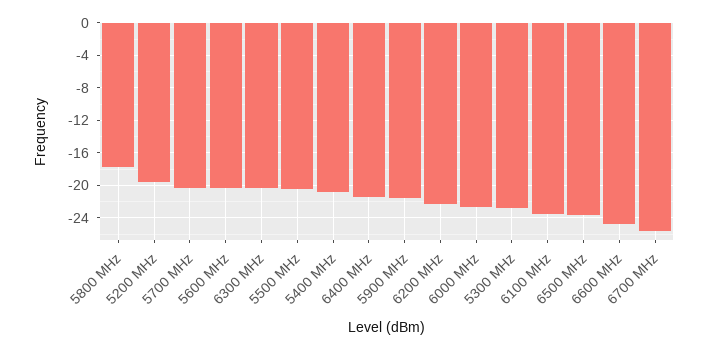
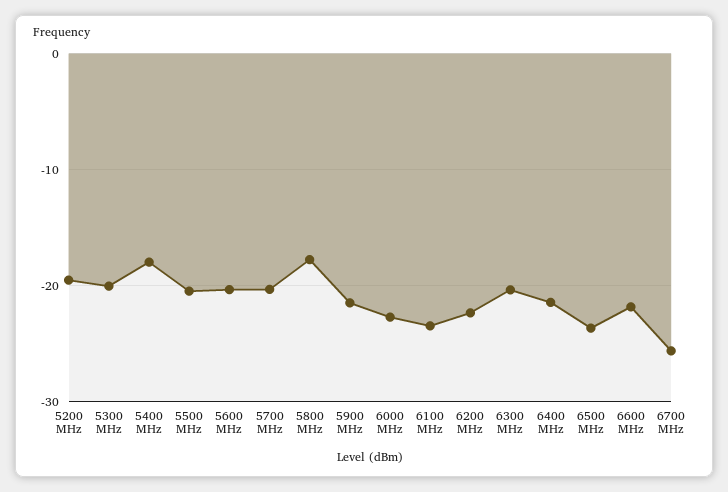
  {
    "5800 MHz": -18,
    "5200 MHz": -20,
    "5700 MHz": -20,
    "5600 MHz": -20,
    "6300 MHz": -20,
    "5500 MHz": -20,
-   "5400 MHz": -21,
+   "5400 MHz": -18,
    "6400 MHz": -21,
    "5900 MHz": -22,
    "6200 MHz": -22,
    "6000 MHz": -23,
-   "5300 MHz": -23,
+   "5300 MHz": -20,
    "6100 MHz": -23,
    "6500 MHz": -24,
-   "6600 MHz": -25,
+   "6600 MHz": -22,
    "6700 MHz": -26
  }

